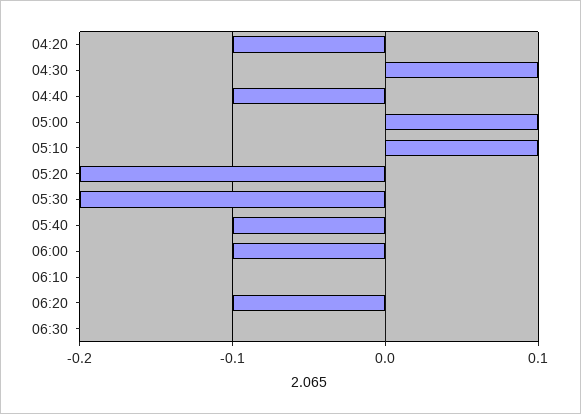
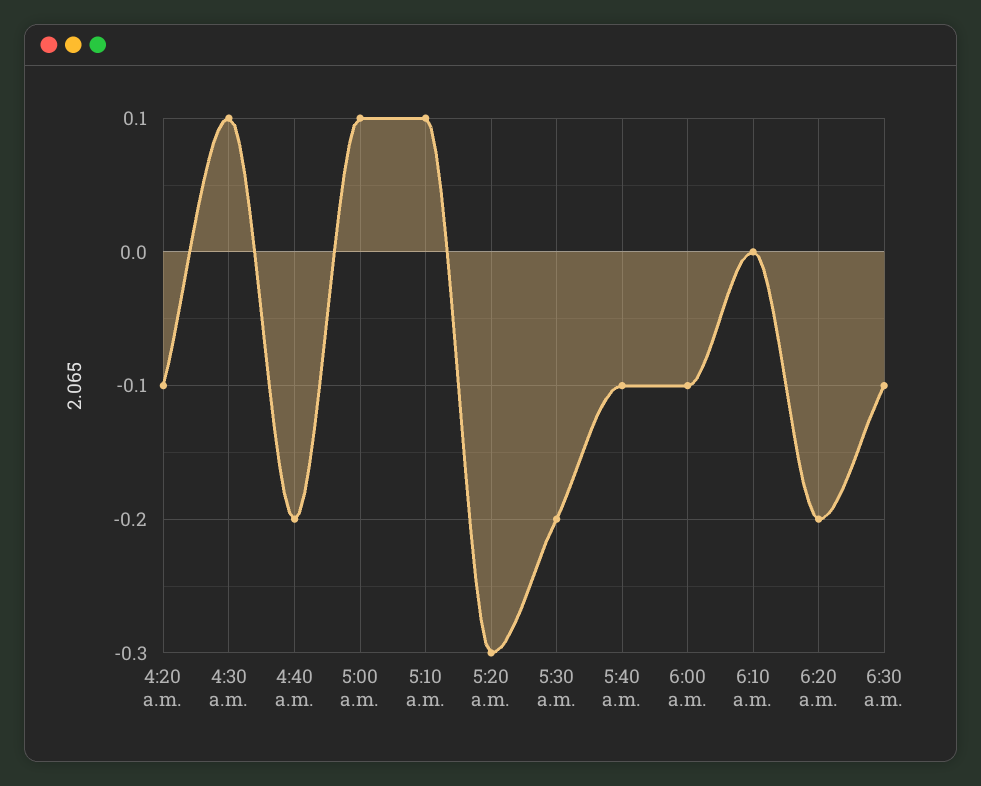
  {
    "04:20": -0.1,
    "04:30": 0.1,
-   "04:40": -0.1,
+   "04:40": -0.2,
    "05:00": 0.1,
    "05:10": 0.1,
-   "05:20": -0.2,
+   "05:20": -0.3,
    "05:30": -0.2,
    "05:40": -0.1,
    "06:00": -0.1,
    "06:10": 0,
-   "06:20": -0.1,
+   "06:20": -0.2,
-   "06:30": 0
+   "06:30": -0.1
  }

